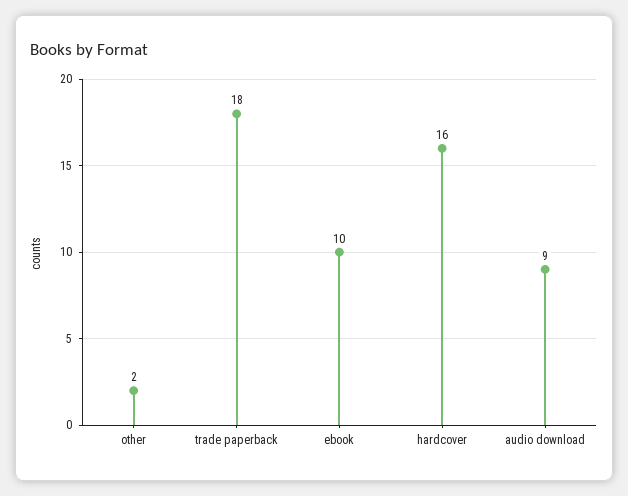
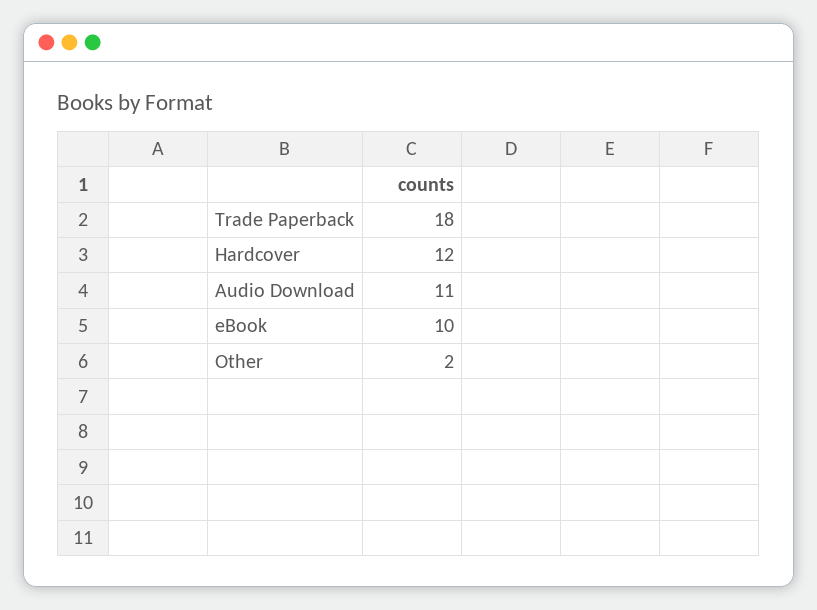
  {
    "other": 2,
    "trade paperback": 18,
    "ebook": 10,
-   "hardcover": 16,
+   "hardcover": 12,
-   "audio download": 9
+   "audio download": 11
  }

